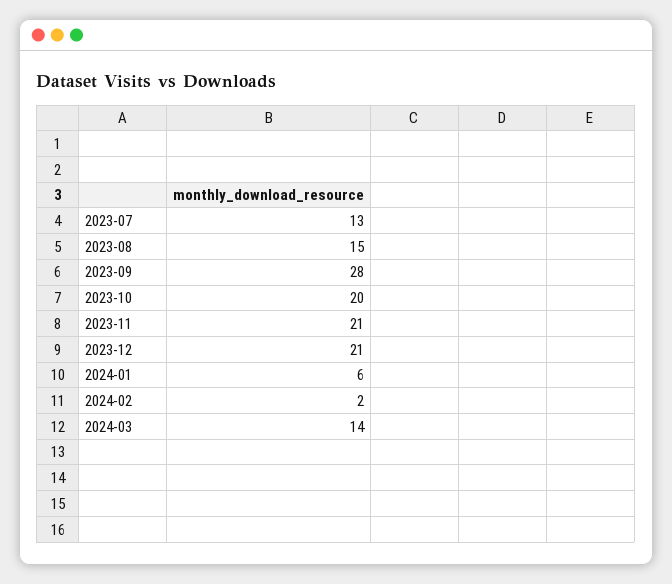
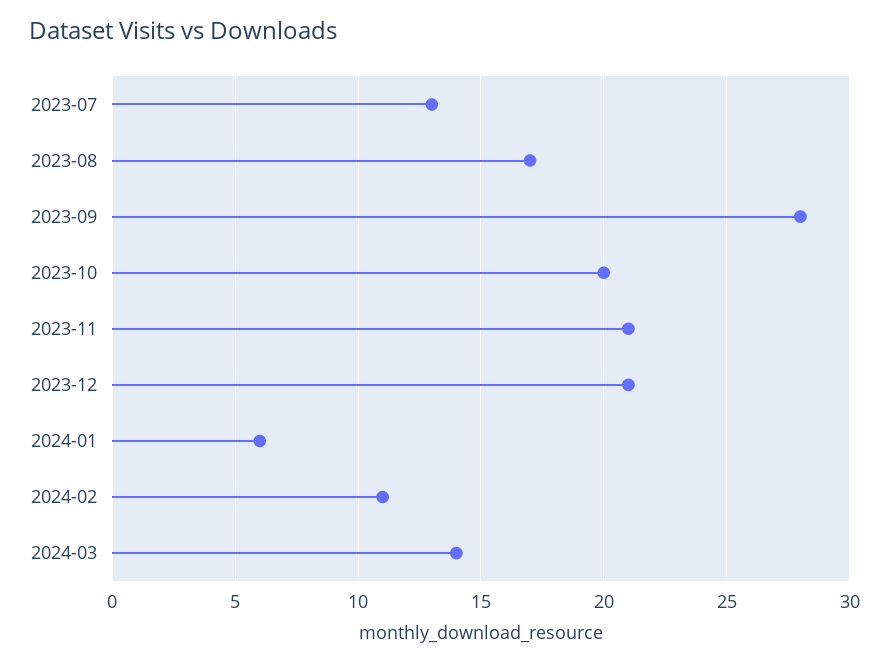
  {
    "2023-07": 13,
-   "2023-08": 15,
+   "2023-08": 17,
    "2023-09": 28,
    "2023-10": 20,
    "2023-11": 21,
    "2023-12": 21,
    "2024-01": 6,
-   "2024-02": 2,
+   "2024-02": 11,
    "2024-03": 14
  }

